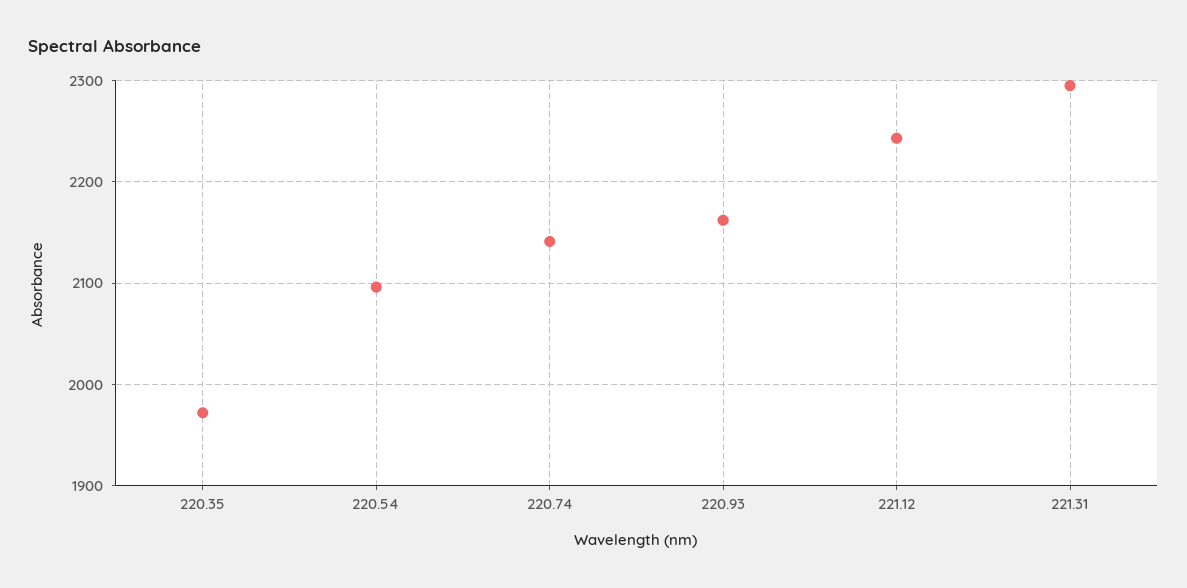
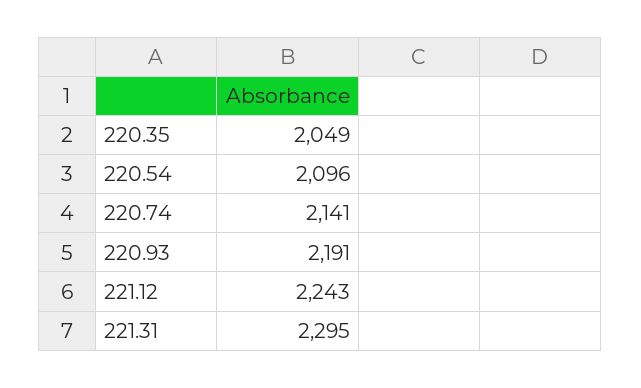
  {
-   "220.35": 1970,
+   "220.35": 2049,
    "220.54": 2096,
    "220.74": 2141,
-   "220.93": 2160,
+   "220.93": 2191,
    "221.12": 2243,
    "221.31": 2295
  }

